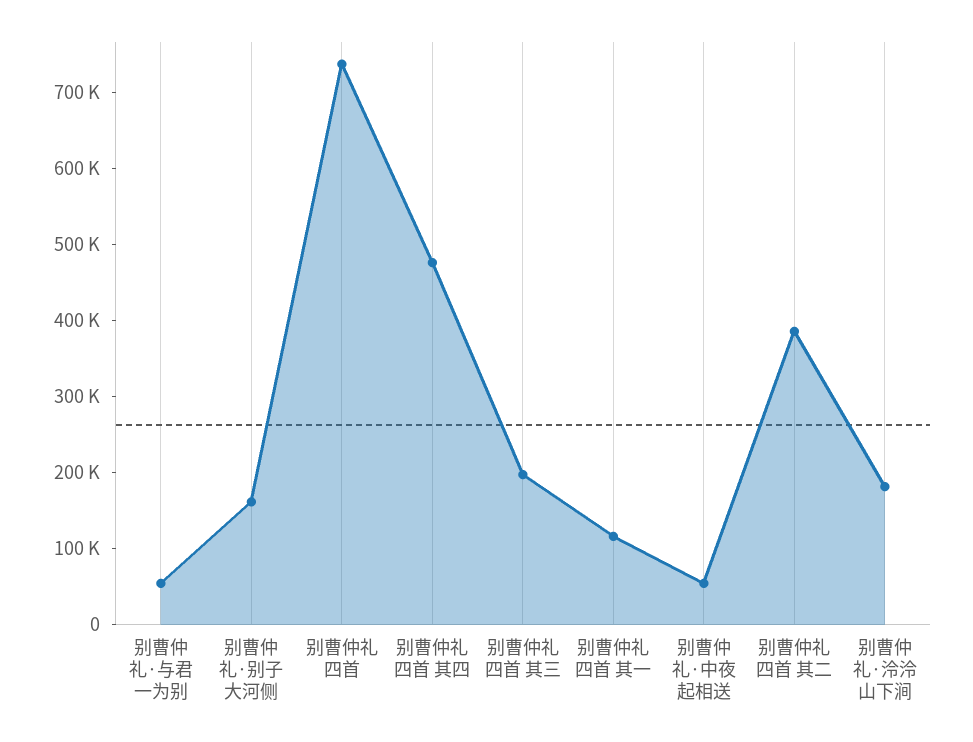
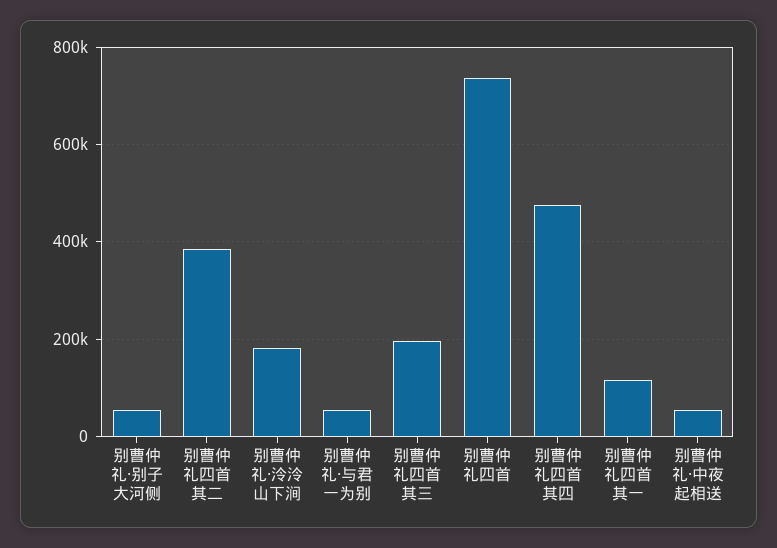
  {
    "别曹仲礼·与君一为别": 60000,
-   "别曹仲礼·别子大河侧": 160000,
+   "别曹仲礼·别子大河侧": 60000,
    "别曹仲礼四首": 740000,
    "别曹仲礼四首 其四": 480000,
    "别曹仲礼四首 其三": 200000,
    "别曹仲礼四首 其一": 120000,
    "别曹仲礼·中夜起相送": 60000,
    "别曹仲礼四首 其二": 380000,
    "别曹仲礼·泠泠山下涧": 180000
  }

